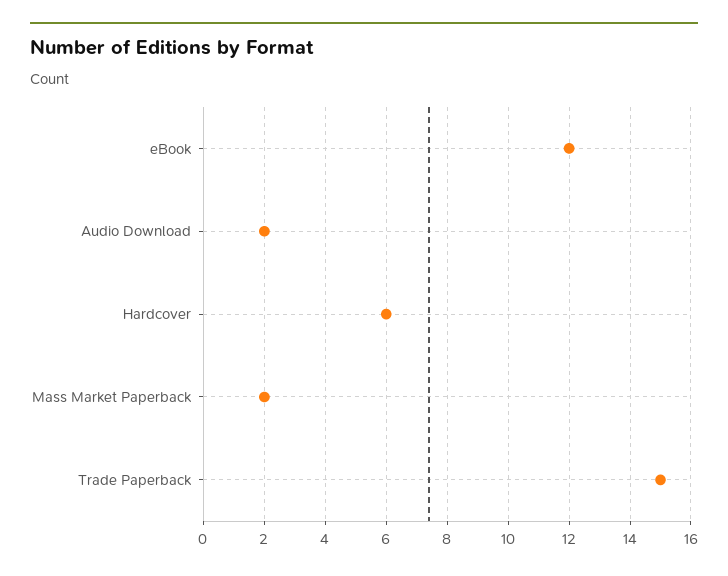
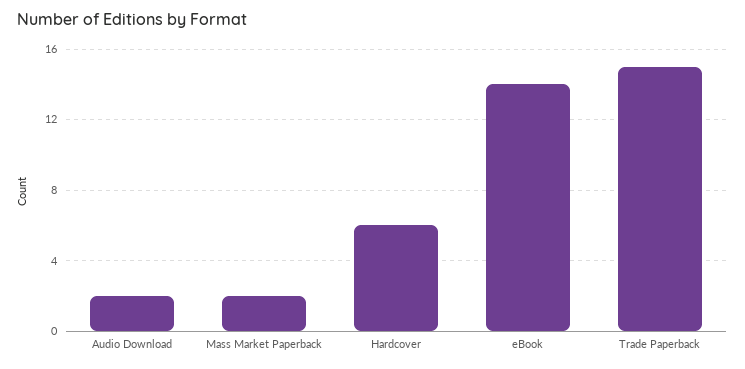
  {
-   "eBook": 12,
+   "eBook": 14,
    "Audio Download": 2,
    "Hardcover": 6,
    "Mass Market Paperback": 2,
    "Trade Paperback": 15
  }

